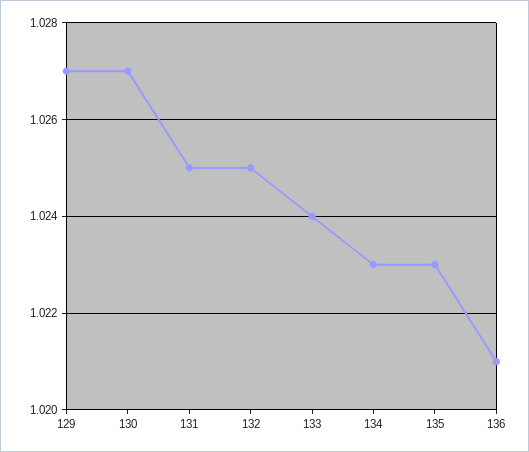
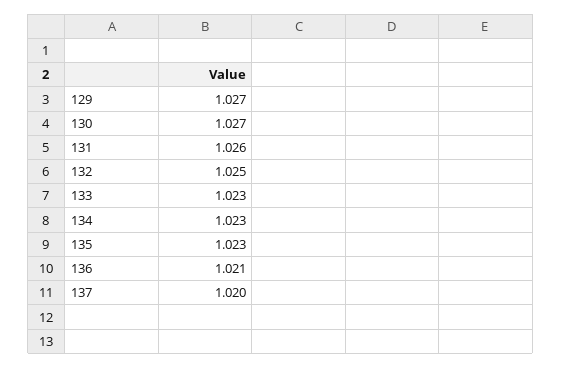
  {
    "129": 1.027,
    "130": 1.027,
-   "131": 1.025,
+   "131": 1.026,
    "132": 1.025,
-   "133": 1.024,
+   "133": 1.023,
    "134": 1.023,
    "135": 1.023,
-   "136": 1.021
+   "136": 1.021,
+   "137": 1.02
  }

